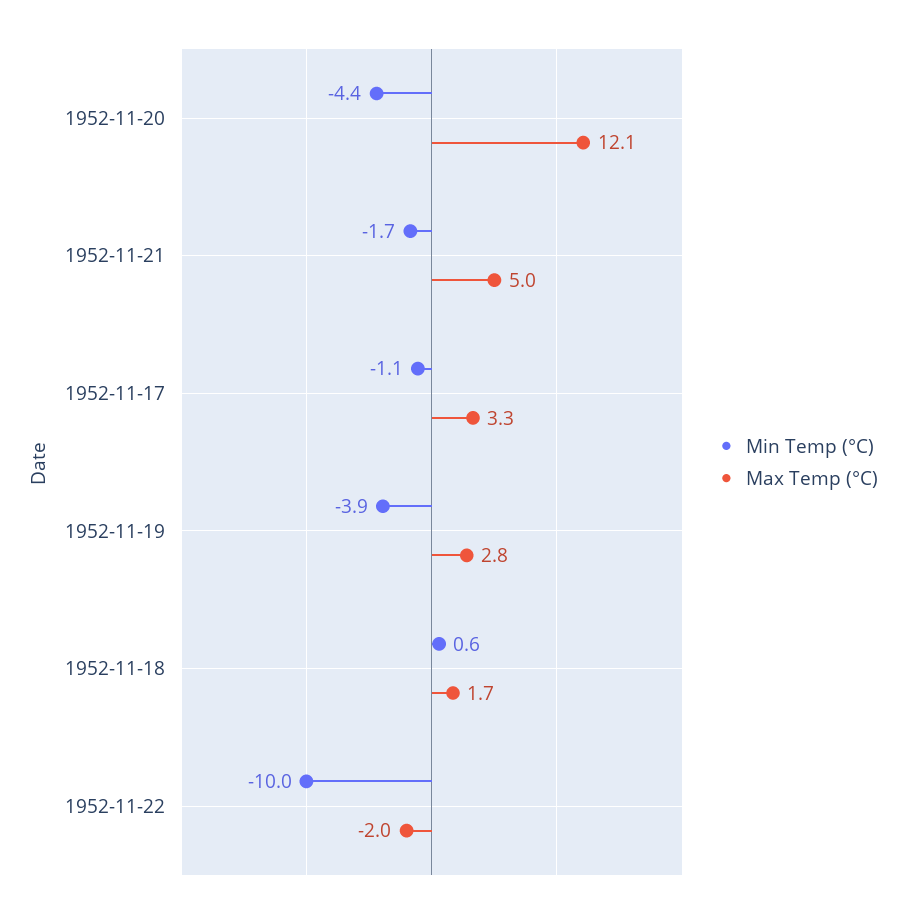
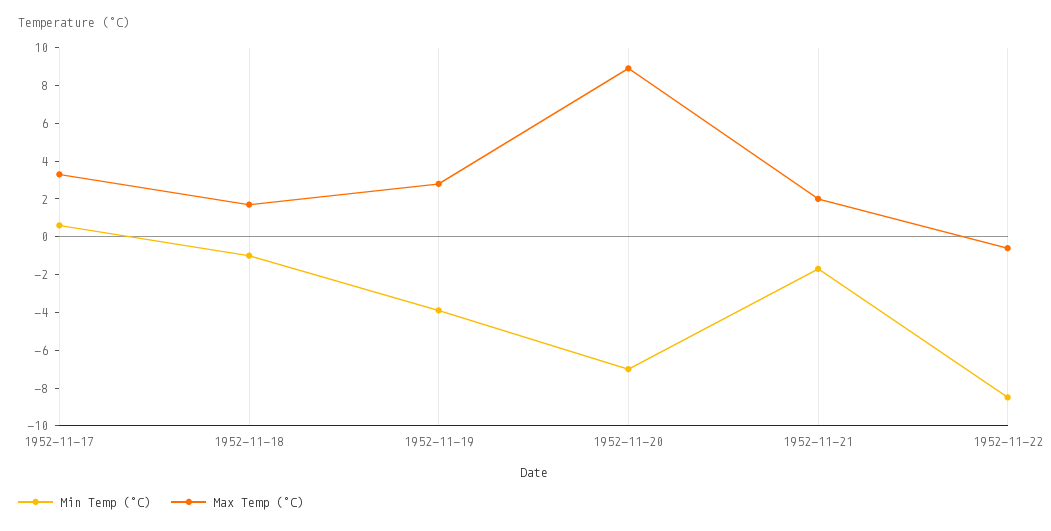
  {
    "Min Temp (°C)": {
-     "1952-11-20": -4.4,
+     "1952-11-20": -7,
      "1952-11-21": -1.7,
-     "1952-11-17": -1.1,
+     "1952-11-17": 0.5,
      "1952-11-19": -3.9,
-     "1952-11-18": 0.6,
+     "1952-11-18": -1,
-     "1952-11-22": -10
+     "1952-11-22": -8.5
    },
    "Max Temp (°C)": {
-     "1952-11-20": 12.1,
+     "1952-11-20": 9,
-     "1952-11-21": 5,
+     "1952-11-21": 2,
      "1952-11-17": 3.3,
      "1952-11-19": 2.8,
      "1952-11-18": 1.7,
-     "1952-11-22": -2
+     "1952-11-22": -0.5
    }
  }

